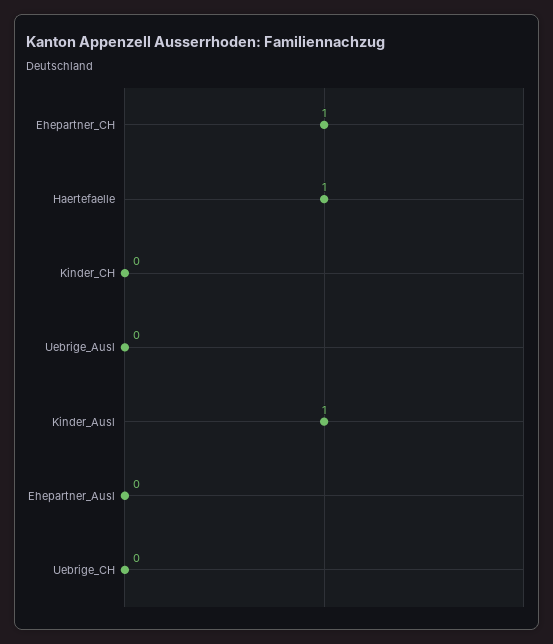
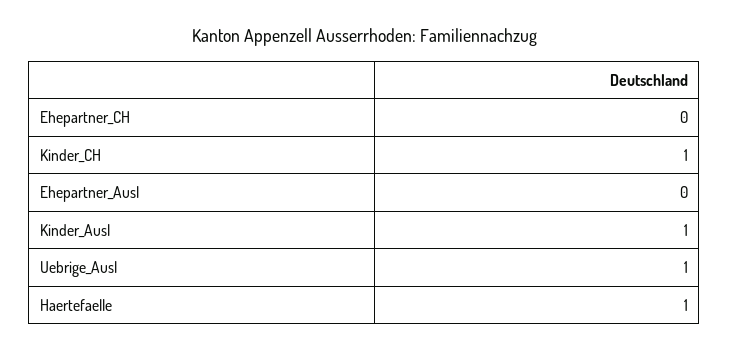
  {
-   "Ehepartner_CH": 1,
+   "Ehepartner_CH": 0,
    "Haertefaelle": 1,
-   "Kinder_CH": 0,
+   "Kinder_CH": 1,
-   "Uebrige_Ausl": 0,
+   "Uebrige_Ausl": 1,
    "Kinder_Ausl": 1,
-   "Ehepartner_Ausl": 0,
+   "Ehepartner_Ausl": 0
-   "Uebrige_CH": 0
  }

